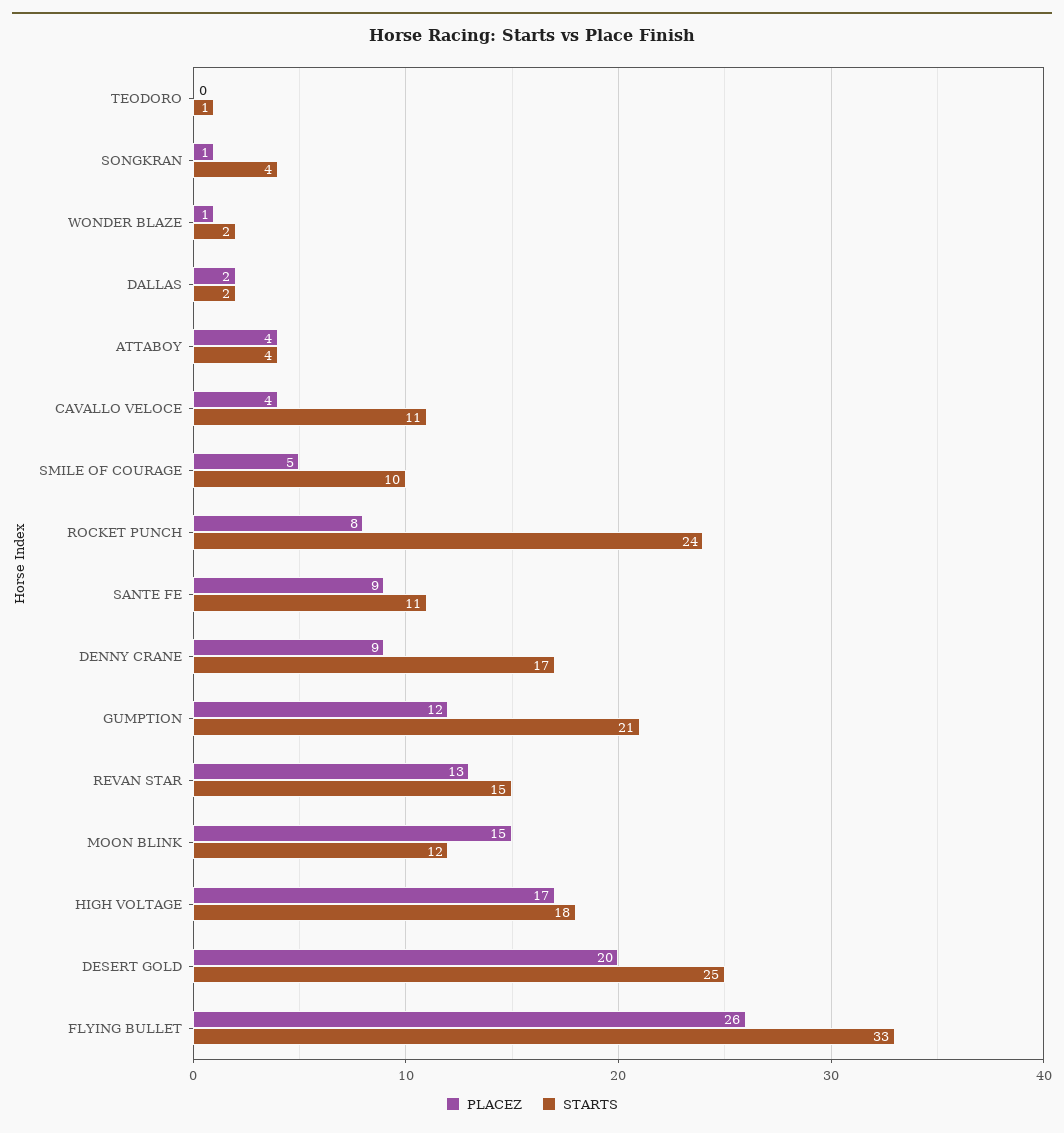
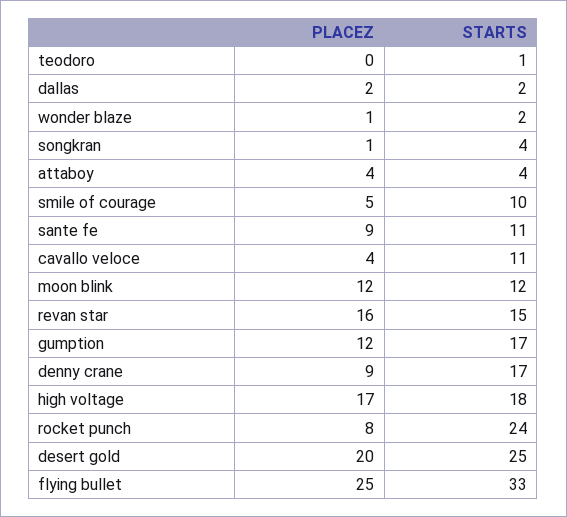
  {
    "PLACEZ": {
      "TEODORO": 0,
      "SONGKRAN": 1,
      "WONDER BLAZE": 1,
      "DALLAS": 2,
      "ATTABOY": 4,
      "CAVALLO VELOCE": 4,
      "SMILE OF COURAGE": 5,
      "ROCKET PUNCH": 8,
      "SANTE FE": 9,
      "DENNY CRANE": 9,
      "GUMPTION": 12,
-     "REVAN STAR": 13,
+     "REVAN STAR": 16,
-     "MOON BLINK": 15,
+     "MOON BLINK": 12,
      "HIGH VOLTAGE": 17,
      "DESERT GOLD": 20,
-     "FLYING BULLET": 26
+     "FLYING BULLET": 25
    },
    "STARTS": {
      "TEODORO": 1,
      "SONGKRAN": 4,
      "WONDER BLAZE": 2,
      "DALLAS": 2,
      "ATTABOY": 4,
      "CAVALLO VELOCE": 11,
      "SMILE OF COURAGE": 10,
      "ROCKET PUNCH": 24,
      "SANTE FE": 11,
      "DENNY CRANE": 17,
-     "GUMPTION": 21,
+     "GUMPTION": 17,
      "REVAN STAR": 15,
      "MOON BLINK": 12,
      "HIGH VOLTAGE": 18,
      "DESERT GOLD": 25,
      "FLYING BULLET": 33
    }
  }

